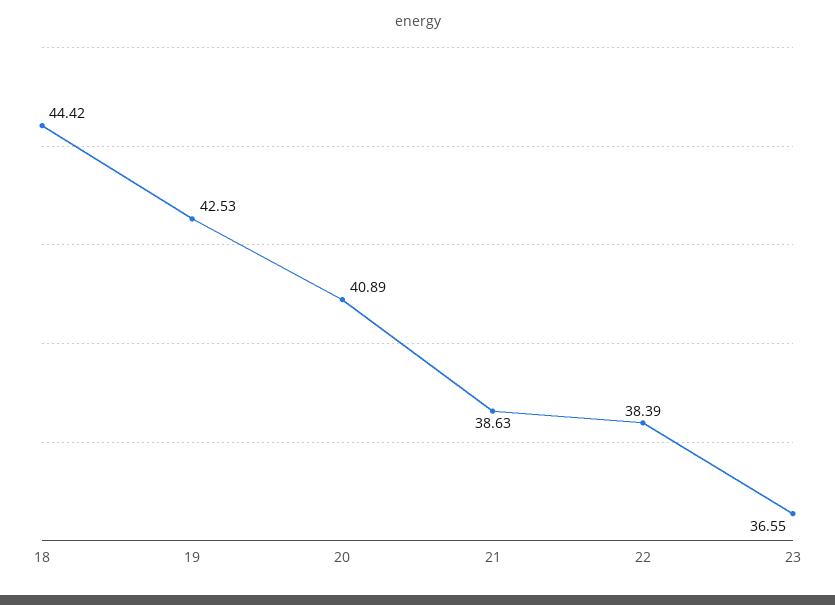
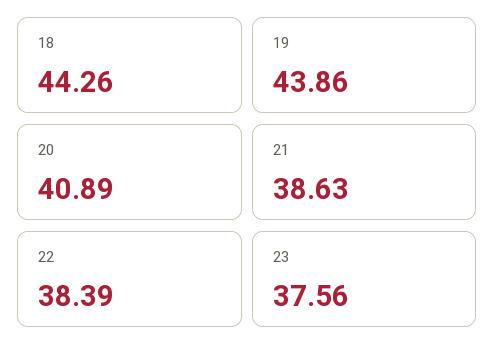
  {
-   "18": 44.42,
+   "18": 44.26,
-   "19": 42.53,
+   "19": 43.86,
    "20": 40.89,
    "21": 38.63,
    "22": 38.39,
-   "23": 36.55
+   "23": 37.56
  }

